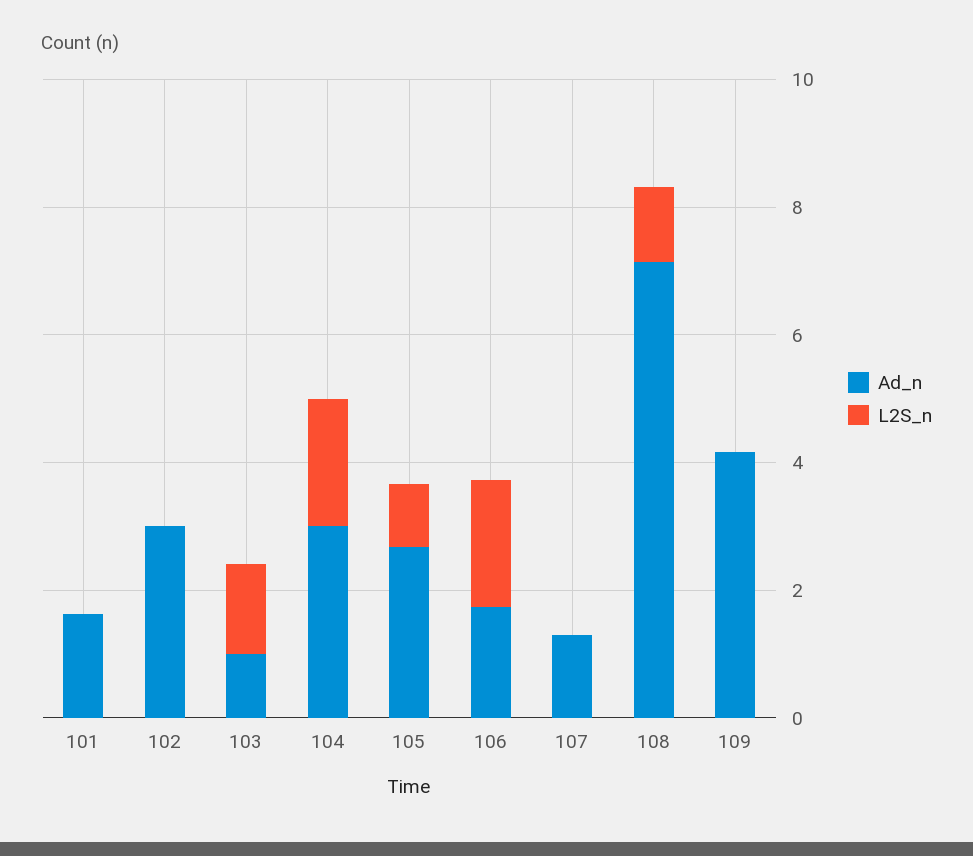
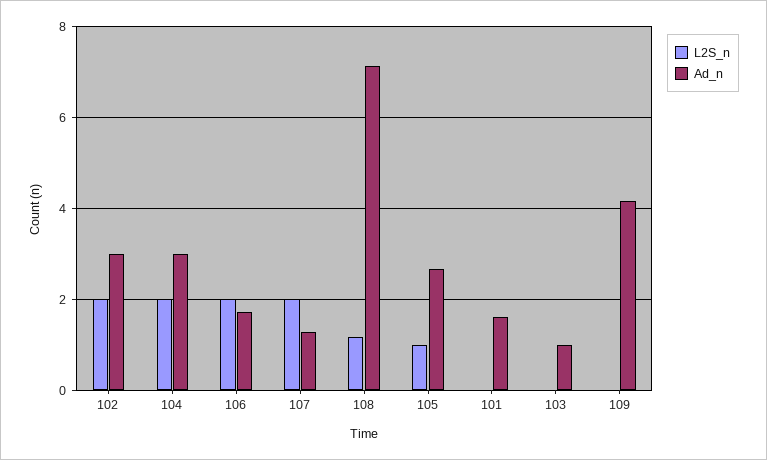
  {
    "Ad_n": {
      "101": 1.6,
      "102": 3,
      "103": 1,
      "104": 3,
      "105": 2.6,
      "106": 1.8,
      "107": 1.2,
      "108": 7.2,
      "109": 4.2
    },
    "L2S_n": {
      "101": 0,
-     "102": 0,
+     "102": 2,
-     "103": 1.5,
+     "103": 0,
      "104": 2,
      "105": 1,
      "106": 2,
-     "107": 0,
+     "107": 2,
      "108": 1.2,
      "109": 0
    }
  }

